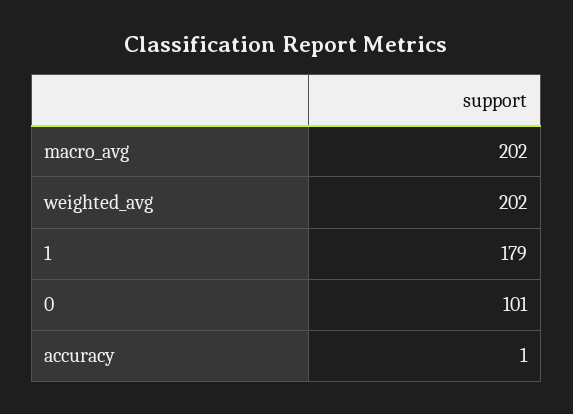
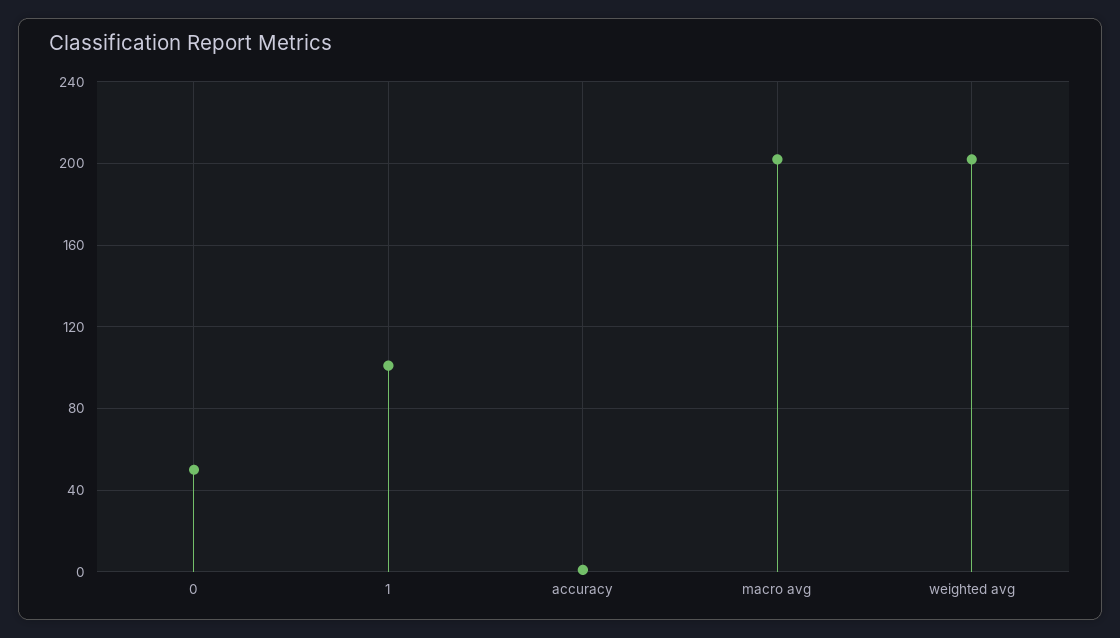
  {
    "macro_avg": 202,
    "weighted_avg": 202,
-   "1": 179,
+   "1": 100,
-   "0": 101,
+   "0": 50,
    "accuracy": 1
  }

